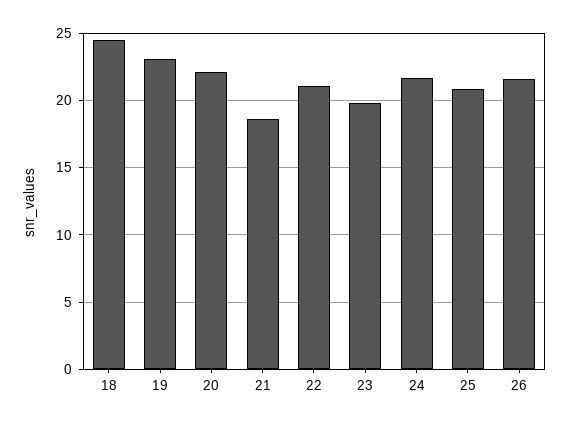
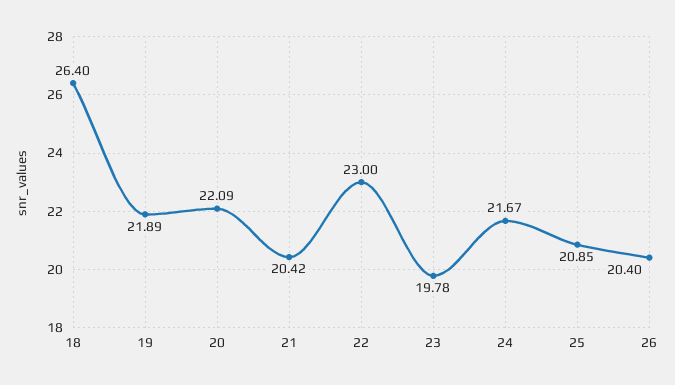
  {
-   "18": 24.5,
+   "18": 26.4,
-   "19": 23,
+   "19": 21.89,
    "20": 22.09,
-   "21": 18.5,
+   "21": 20.42,
-   "22": 21,
+   "22": 23,
    "23": 19.78,
    "24": 21.67,
    "25": 20.85,
-   "26": 21.5
+   "26": 20.4
  }

